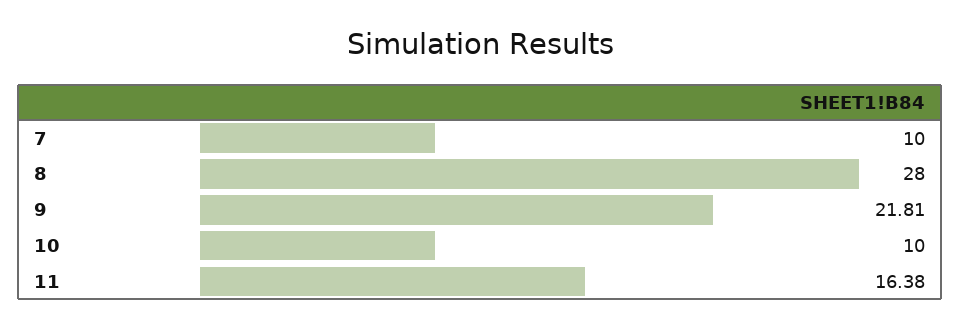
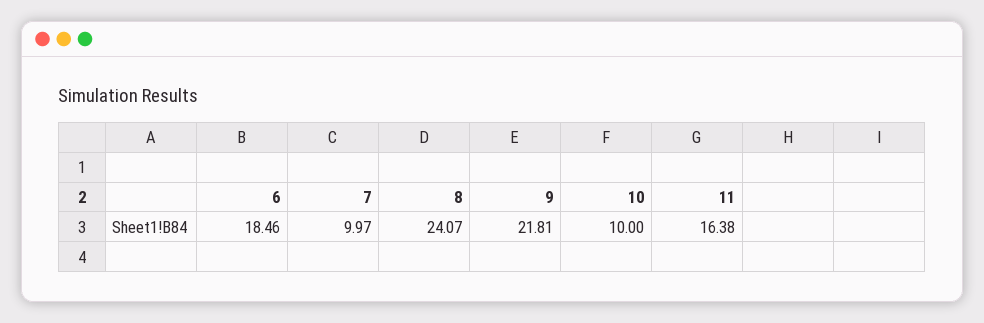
  {
-   "7": 10,
+   "7": 9.97,
-   "8": 28,
+   "8": 24.07,
    "9": 21.81,
    "10": 10,
-   "11": 16.38
+   "11": 16.38,
+   "6": 18.46
  }

